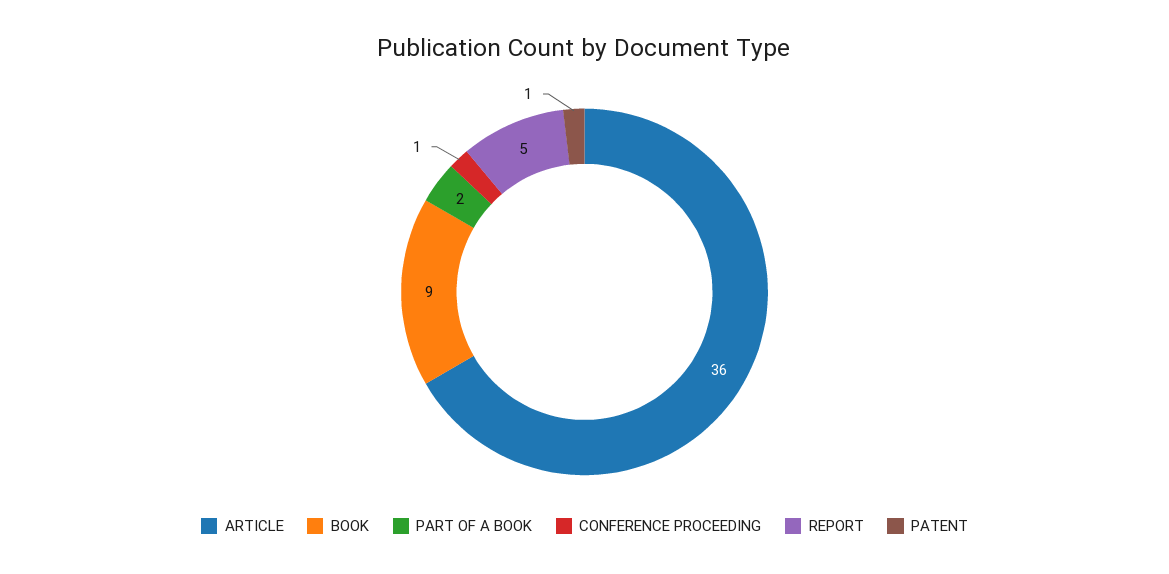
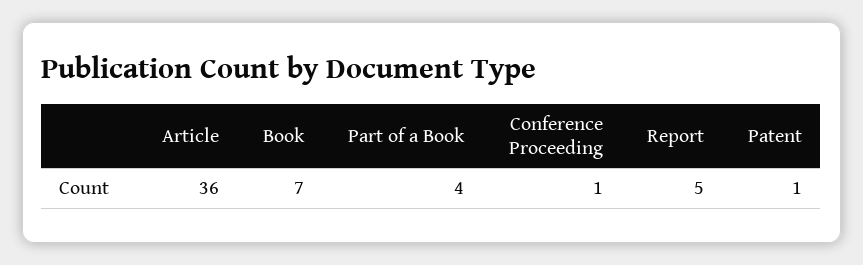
  {
    "ARTICLE": 36,
-   "BOOK": 9,
+   "BOOK": 7,
-   "PART OF A BOOK": 2,
+   "PART OF A BOOK": 4,
    "CONFERENCE PROCEEDING": 1,
    "REPORT": 5,
    "PATENT": 1
  }

